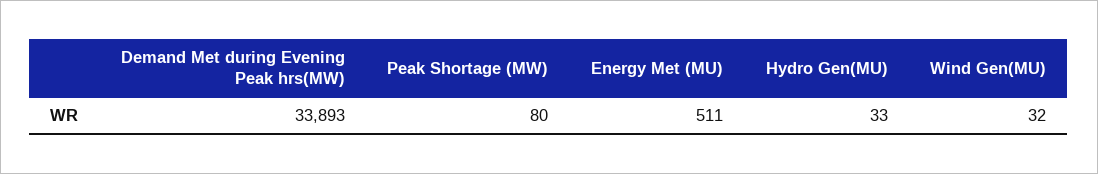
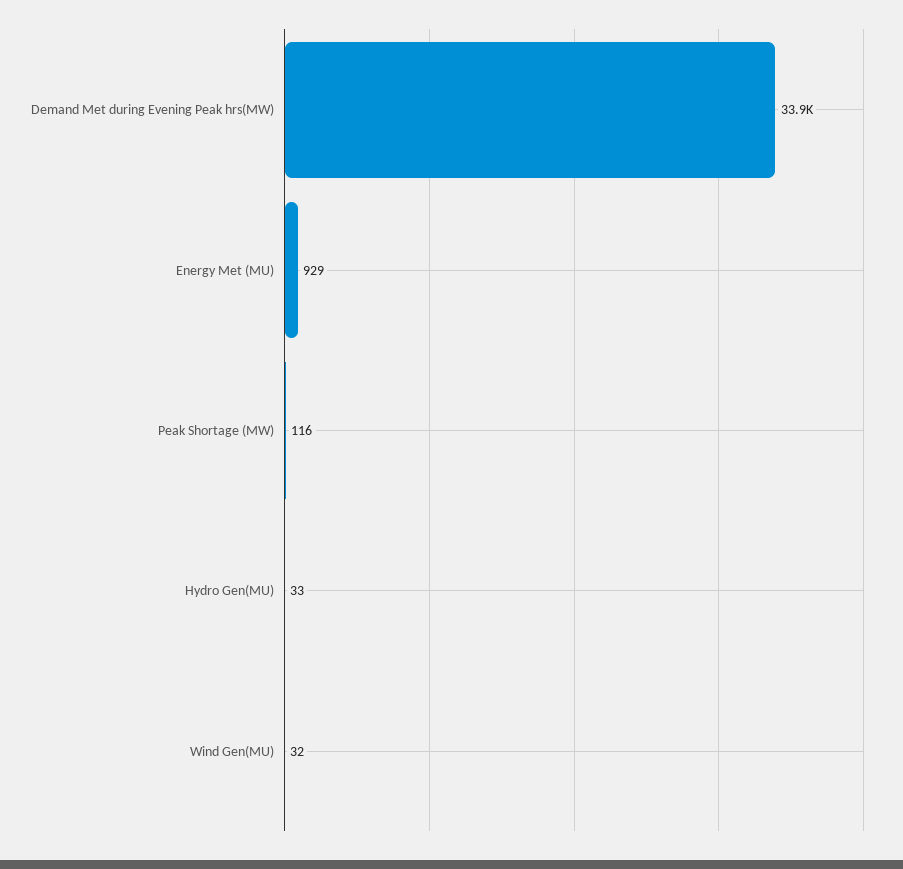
  {
    "Demand Met during Evening Peak hrs(MW)": 33893,
-   "Peak Shortage (MW)": 80,
+   "Peak Shortage (MW)": 116,
-   "Energy Met (MU)": 511,
+   "Energy Met (MU)": 929,
    "Hydro Gen(MU)": 33,
    "Wind Gen(MU)": 32
  }

